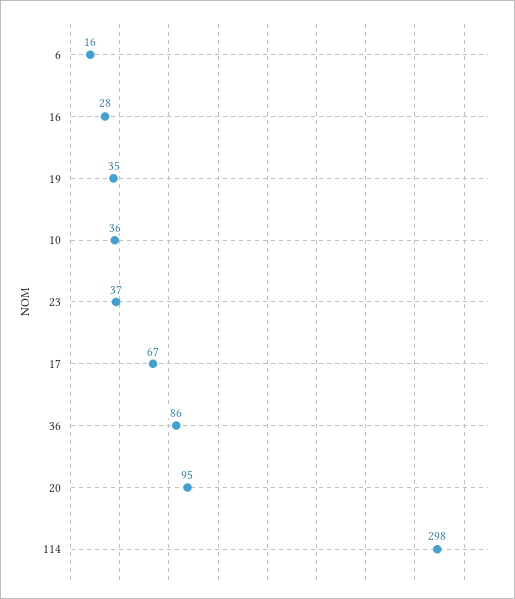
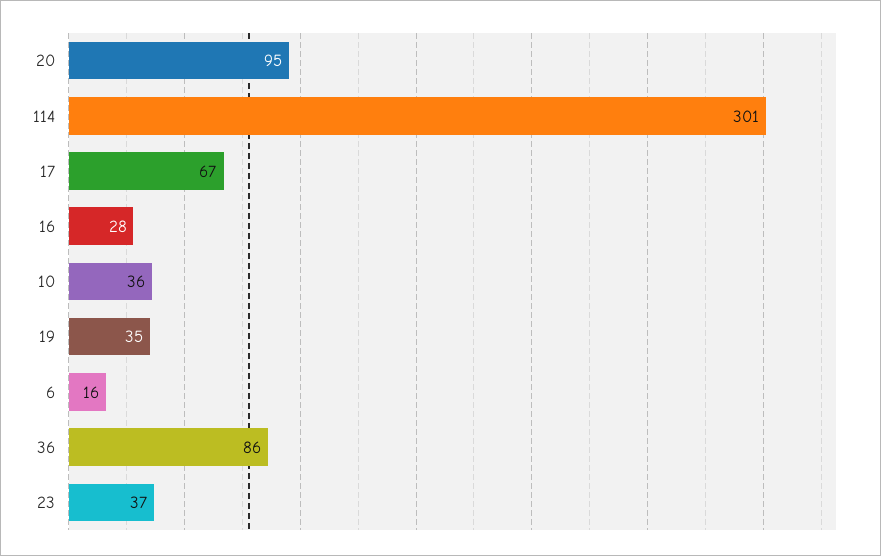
  {
    "6": 16,
    "16": 28,
    "19": 35,
    "10": 36,
    "23": 37,
    "17": 67,
    "36": 86,
    "20": 95,
-   "114": 298
+   "114": 301
  }

